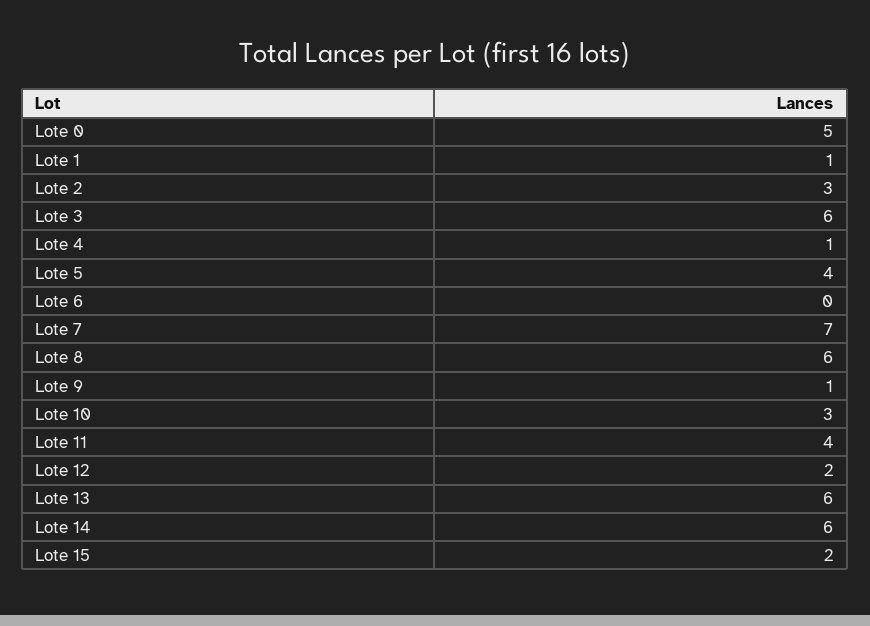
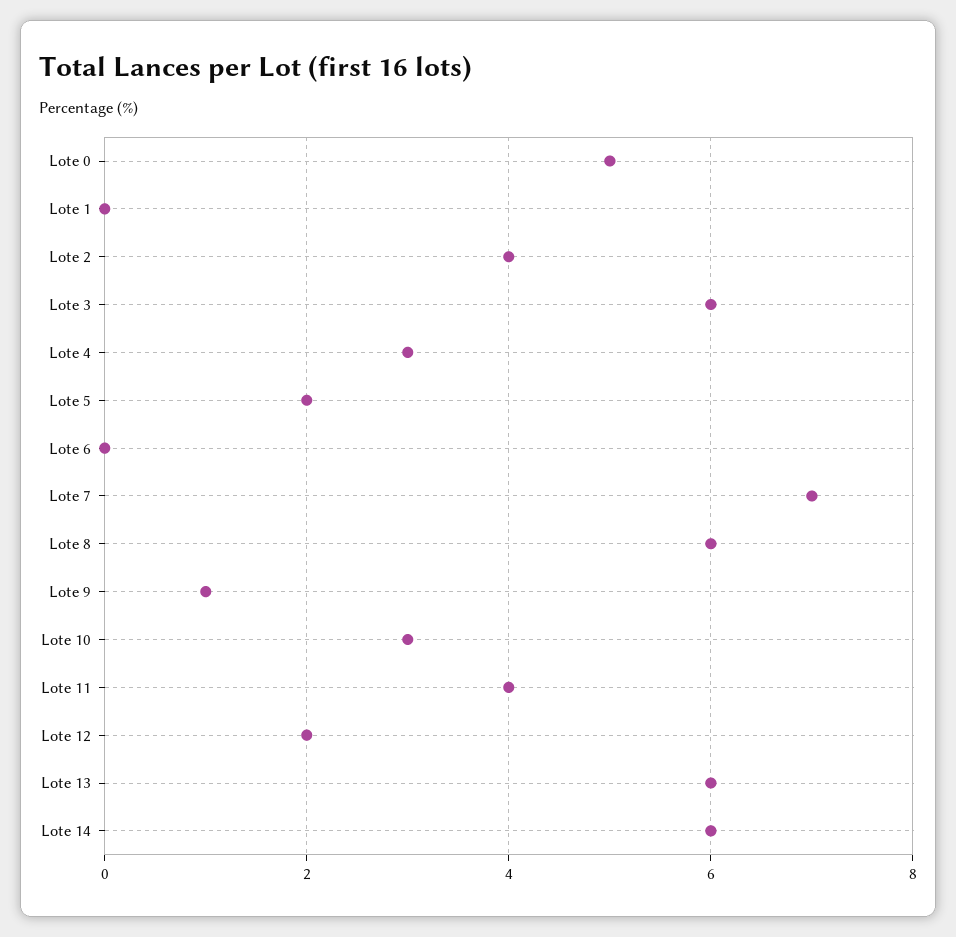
  {
    "Lote 0": 5,
-   "Lote 1": 1,
+   "Lote 1": 0,
-   "Lote 2": 3,
+   "Lote 2": 4,
    "Lote 3": 6,
-   "Lote 4": 1,
+   "Lote 4": 3,
-   "Lote 5": 4,
+   "Lote 5": 2,
    "Lote 6": 0,
    "Lote 7": 7,
    "Lote 8": 6,
    "Lote 9": 1,
    "Lote 10": 3,
    "Lote 11": 4,
    "Lote 12": 2,
    "Lote 13": 6,
-   "Lote 14": 6,
+   "Lote 14": 6
-   "Lote 15": 2
  }

